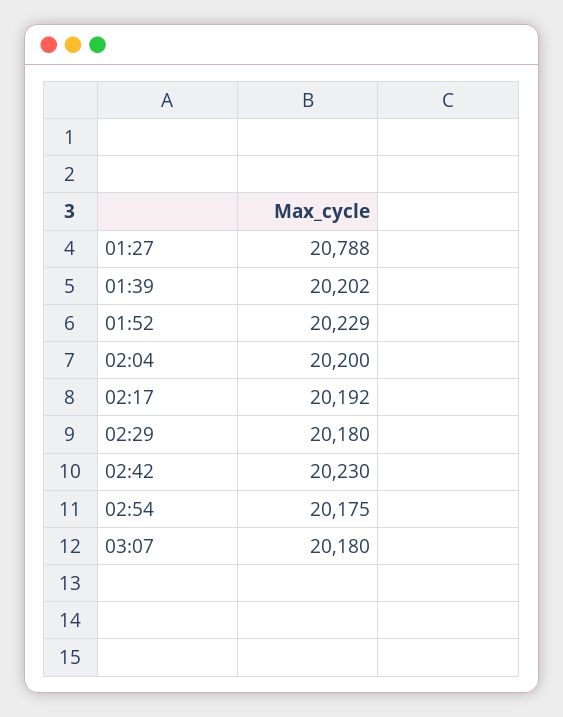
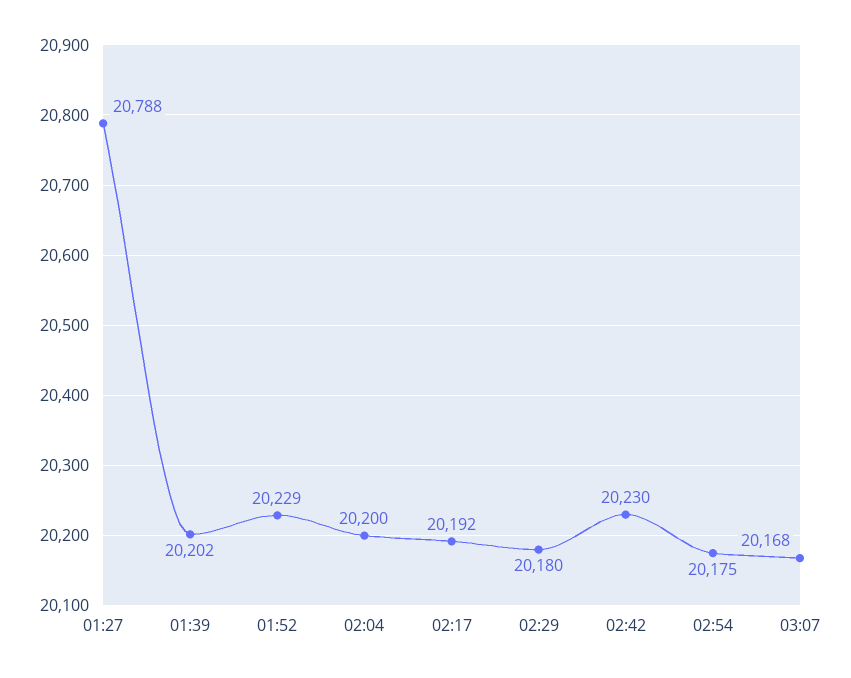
  {
    "01:27": 20788,
    "01:39": 20202,
    "01:52": 20229,
    "02:04": 20200,
    "02:17": 20192,
    "02:29": 20180,
    "02:42": 20230,
    "02:54": 20175,
-   "03:07": 20180
+   "03:07": 20168
  }

